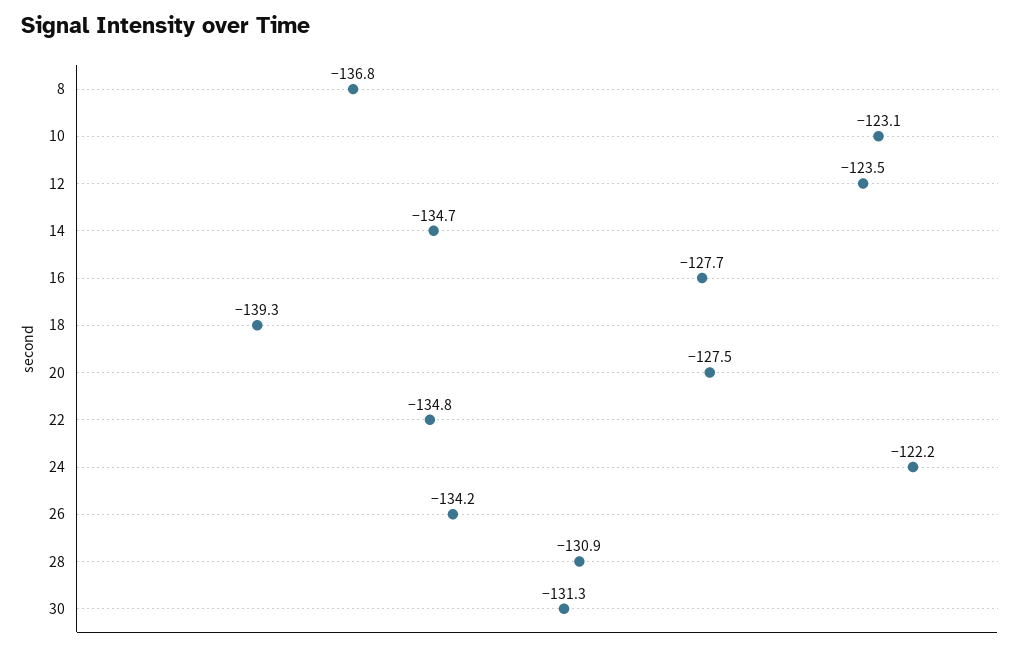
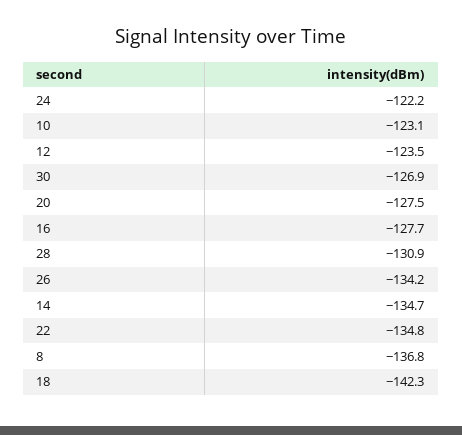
  {
    "8": -136.8,
    "10": -123.1,
    "12": -123.5,
    "14": -134.7,
    "16": -127.7,
-   "18": -139.3,
+   "18": -142.3,
    "20": -127.5,
    "22": -134.8,
    "24": -122.2,
    "26": -134.2,
    "28": -130.9,
-   "30": -131.3
+   "30": -126.9
  }

